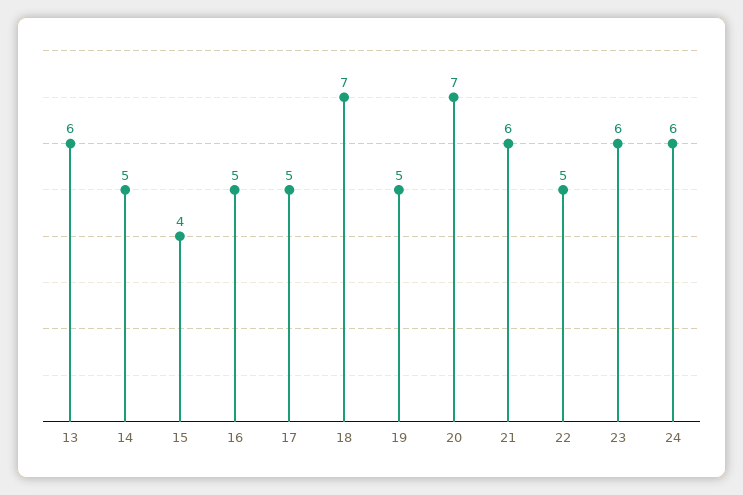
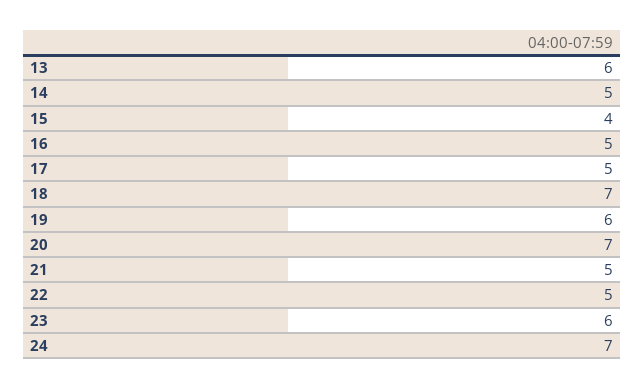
  {
    "13": 6,
    "14": 5,
    "15": 4,
    "16": 5,
    "17": 5,
    "18": 7,
-   "19": 5,
+   "19": 6,
    "20": 7,
-   "21": 6,
+   "21": 5,
    "22": 5,
    "23": 6,
-   "24": 6
+   "24": 7
  }

